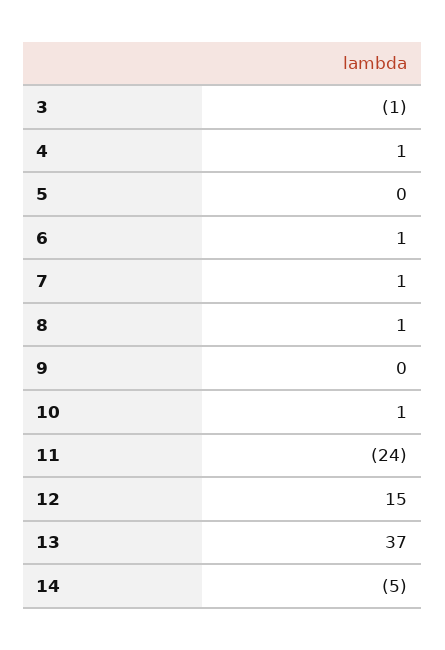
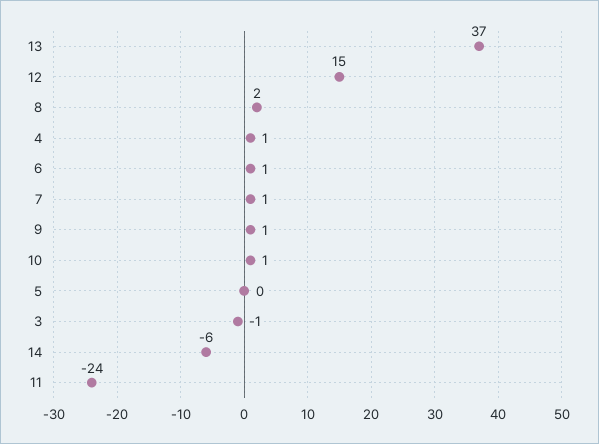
  {
    "3": -1,
    "4": 1,
    "5": 0,
    "6": 1,
    "7": 1,
-   "8": 1,
+   "8": 2,
-   "9": 0,
+   "9": 1,
    "10": 1,
    "11": -24,
    "12": 15,
    "13": 37,
-   "14": -5
+   "14": -6
  }

